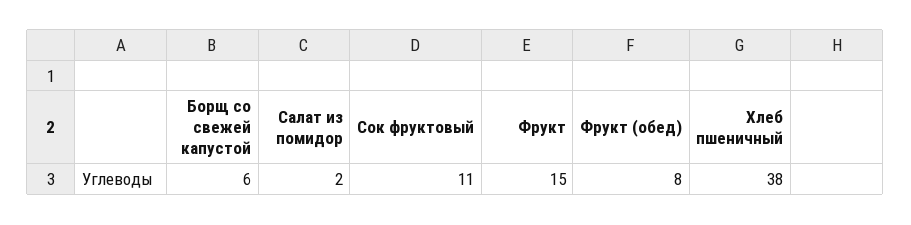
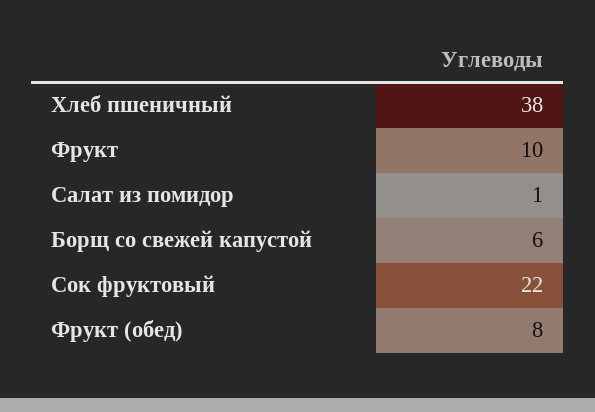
  {
    "Борщ со свежей капустой": 6,
-   "Салат из помидор": 2,
+   "Салат из помидор": 1,
-   "Сок фруктовый": 11,
+   "Сок фруктовый": 22,
-   "Фрукт": 15,
+   "Фрукт": 10,
    "Фрукт (обед)": 8,
    "Хлеб пшеничный": 38
  }

